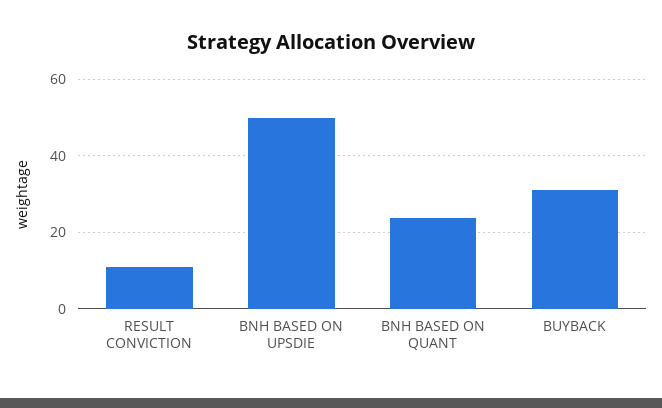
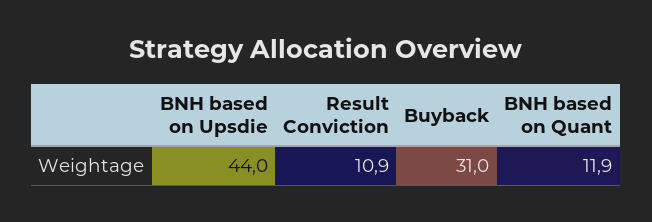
  {
    "RESULT CONVICTION": 10.9,
-   "BNH BASED ON UPSDIE": 50,
+   "BNH BASED ON UPSDIE": 44,
-   "BNH BASED ON QUANT": 24,
+   "BNH BASED ON QUANT": 11.9,
    "BUYBACK": 31
  }

